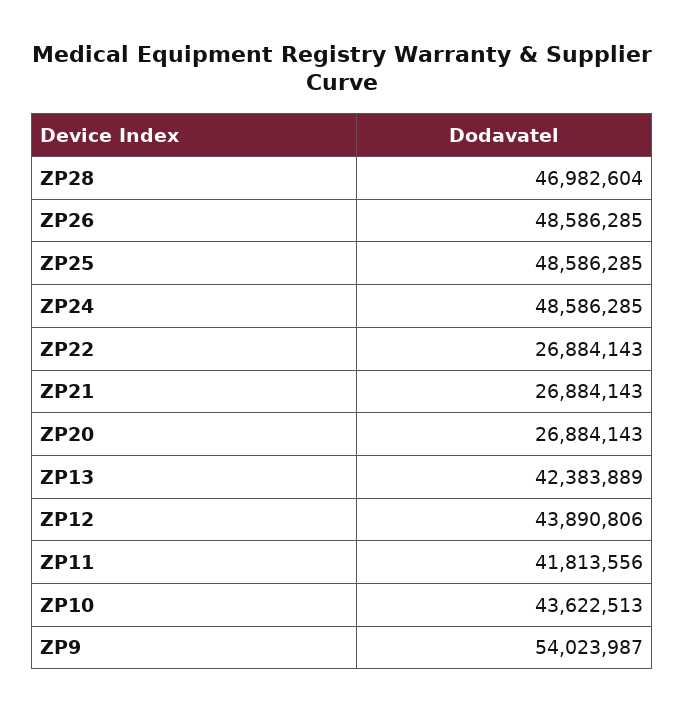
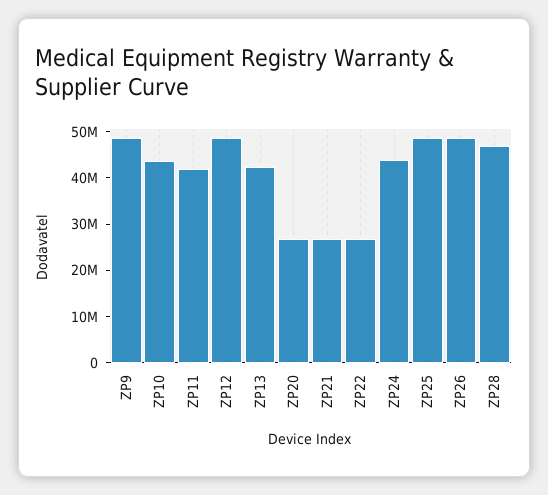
  {
    "ZP28": 46982604,
    "ZP26": 48586285,
    "ZP25": 48586285,
-   "ZP24": 48586285,
+   "ZP24": 44000000,
    "ZP22": 26884143,
    "ZP21": 26884143,
    "ZP20": 26884143,
    "ZP13": 42383889,
-   "ZP12": 43890806,
+   "ZP12": 48000000,
    "ZP11": 41813556,
    "ZP10": 43622513,
-   "ZP9": 54023987
+   "ZP9": 48000000
  }

